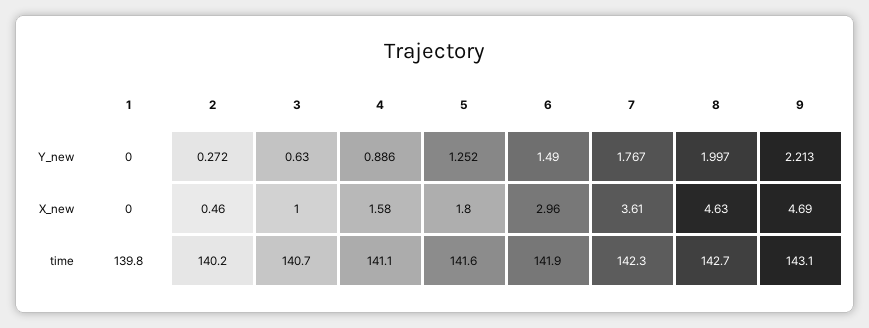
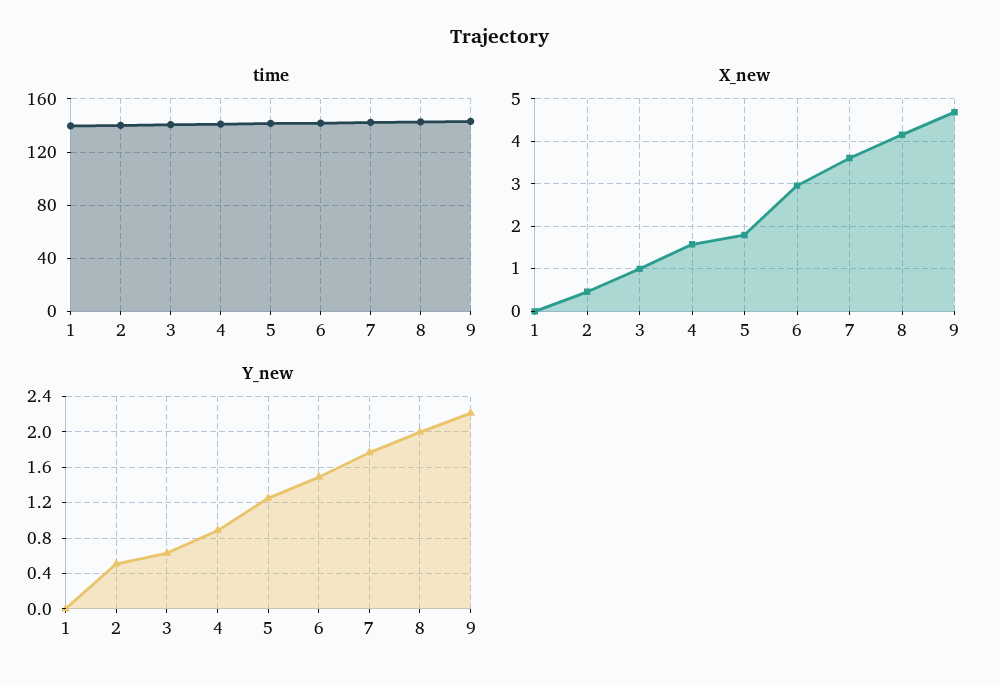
  {
    "Y_new": {
      "1": 0,
-     "2": 0.272,
+     "2": 0.5,
      "3": 0.63,
      "4": 0.886,
      "5": 1.252,
      "6": 1.49,
      "7": 1.767,
      "8": 1.997,
      "9": 2.213
    },
    "X_new": {
      "1": 0,
      "2": 0.46,
      "3": 1,
      "4": 1.58,
      "5": 1.8,
      "6": 2.96,
      "7": 3.61,
-     "8": 4.63,
+     "8": 4.2,
      "9": 4.69
    },
    "time": {
      "1": 139.8,
      "2": 140.2,
      "3": 140.7,
      "4": 141.1,
      "5": 141.6,
      "6": 141.9,
      "7": 142.3,
      "8": 142.7,
      "9": 143.1
    }
  }

